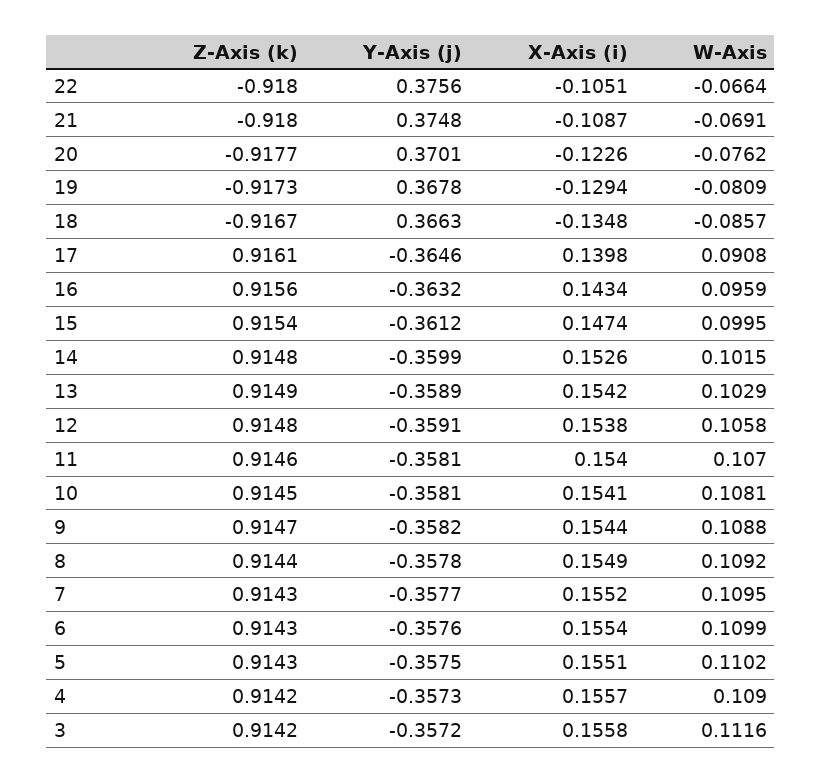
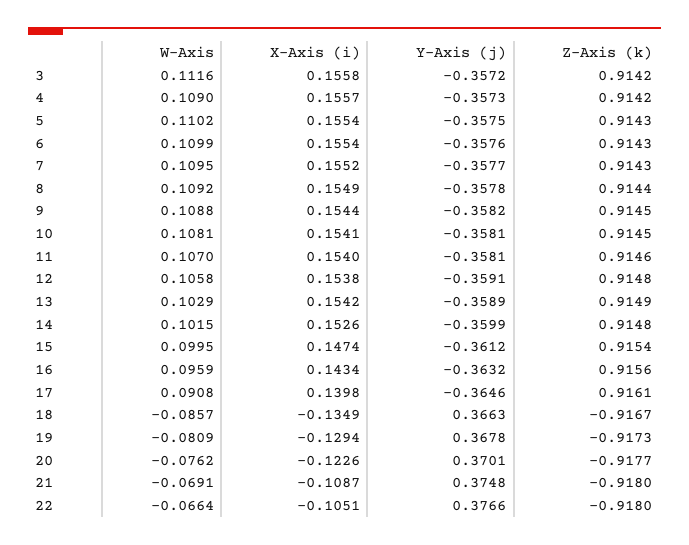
  {
    "Z-Axis (k)": {
      "22": -0.918,
      "21": -0.918,
      "20": -0.9177,
      "19": -0.9173,
      "18": -0.9167,
      "17": 0.9161,
      "16": 0.9156,
      "15": 0.9154,
      "14": 0.9148,
      "13": 0.9149,
      "12": 0.9148,
      "11": 0.9146,
      "10": 0.9145,
-     "9": 0.9147,
+     "9": 0.9145,
      "8": 0.9144,
      "7": 0.9143,
      "6": 0.9143,
      "5": 0.9143,
      "4": 0.9142,
      "3": 0.9142
    },
    "Y-Axis (j)": {
-     "22": 0.3756,
+     "22": 0.3766,
      "21": 0.3748,
      "20": 0.3701,
      "19": 0.3678,
      "18": 0.3663,
      "17": -0.3646,
      "16": -0.3632,
      "15": -0.3612,
      "14": -0.3599,
      "13": -0.3589,
      "12": -0.3591,
      "11": -0.3581,
      "10": -0.3581,
      "9": -0.3582,
      "8": -0.3578,
      "7": -0.3577,
      "6": -0.3576,
      "5": -0.3575,
      "4": -0.3573,
      "3": -0.3572
    },
    "X-Axis (i)": {
      "22": -0.1051,
      "21": -0.1087,
      "20": -0.1226,
      "19": -0.1294,
-     "18": -0.1348,
+     "18": -0.1349,
      "17": 0.1398,
      "16": 0.1434,
      "15": 0.1474,
      "14": 0.1526,
      "13": 0.1542,
      "12": 0.1538,
      "11": 0.154,
      "10": 0.1541,
      "9": 0.1544,
      "8": 0.1549,
      "7": 0.1552,
      "6": 0.1554,
-     "5": 0.1551,
+     "5": 0.1554,
      "4": 0.1557,
      "3": 0.1558
    },
    "W-Axis": {
      "22": -0.0664,
      "21": -0.0691,
      "20": -0.0762,
      "19": -0.0809,
      "18": -0.0857,
      "17": 0.0908,
      "16": 0.0959,
      "15": 0.0995,
      "14": 0.1015,
      "13": 0.1029,
      "12": 0.1058,
      "11": 0.107,
      "10": 0.1081,
      "9": 0.1088,
      "8": 0.1092,
      "7": 0.1095,
      "6": 0.1099,
      "5": 0.1102,
      "4": 0.109,
      "3": 0.1116
    }
  }

